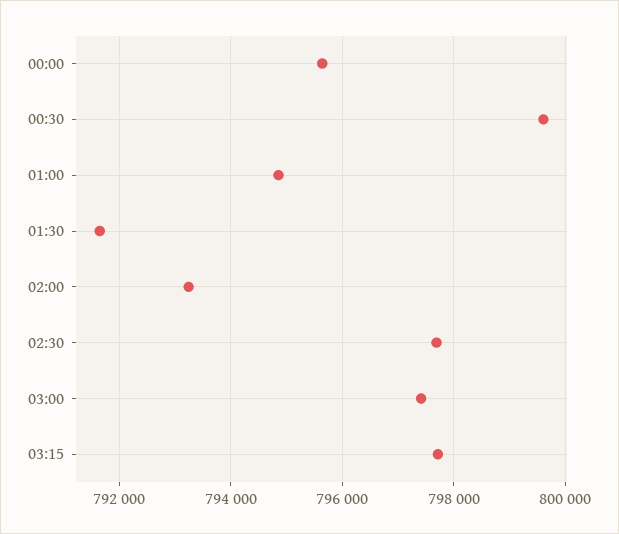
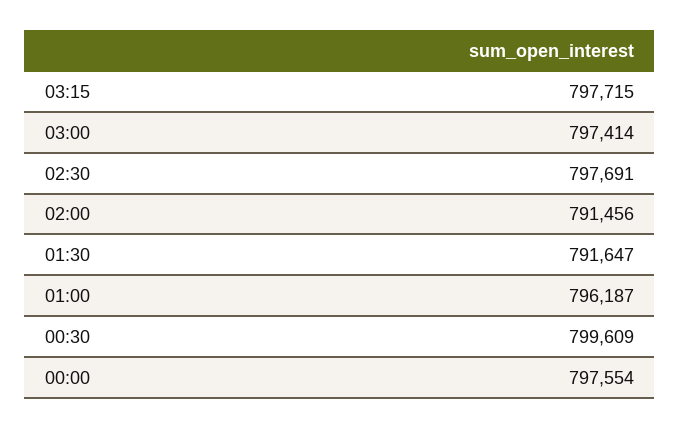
  {
-   "00:00": 795600,
+   "00:00": 797554,
    "00:30": 799609,
-   "01:00": 794800,
+   "01:00": 796187,
    "01:30": 791647,
-   "02:00": 793200,
+   "02:00": 791456,
    "02:30": 797691,
    "03:00": 797414,
    "03:15": 797715
  }

